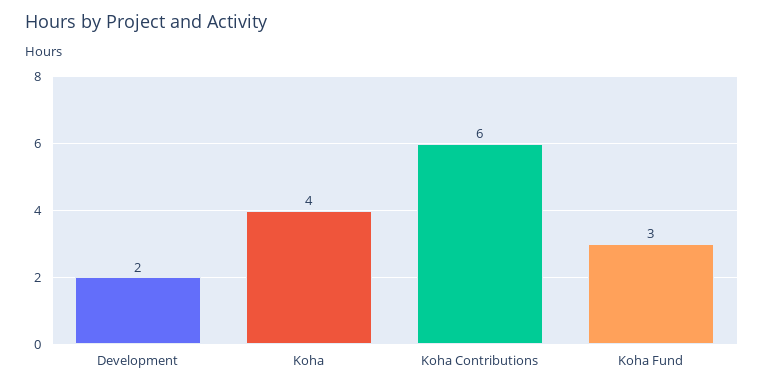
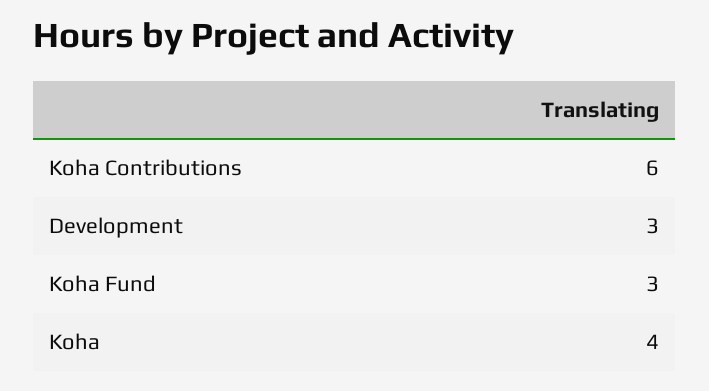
  {
-   "Development": 2,
+   "Development": 3,
    "Koha": 4,
    "Koha Contributions": 6,
    "Koha Fund": 3
  }

